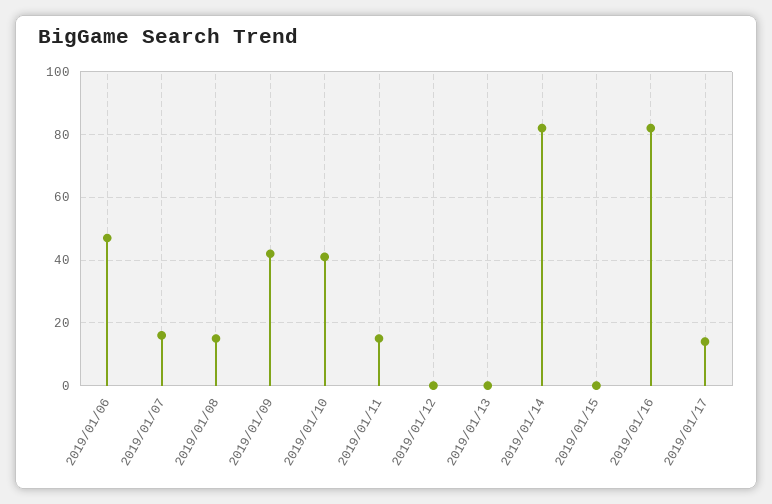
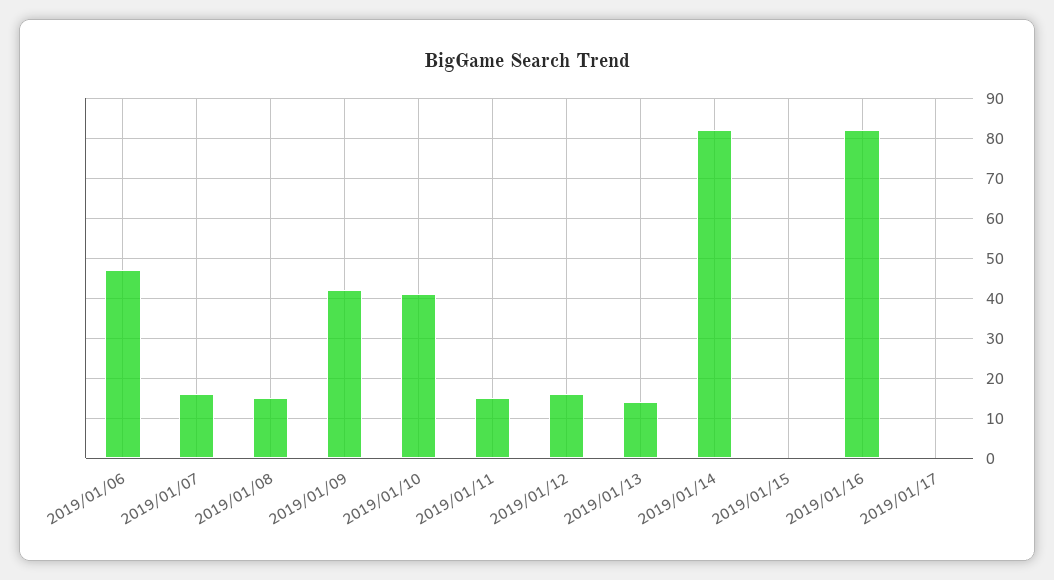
  {
    "2019/01/06": 45,
    "2019/01/07": 15,
    "2019/01/08": 15,
    "2019/01/09": 40,
    "2019/01/10": 40,
    "2019/01/11": 15,
-   "2019/01/12": 0,
+   "2019/01/12": 15,
-   "2019/01/13": 0,
+   "2019/01/13": 15,
    "2019/01/14": 80,
    "2019/01/15": 0,
    "2019/01/16": 80,
-   "2019/01/17": 15
+   "2019/01/17": 0
  }

